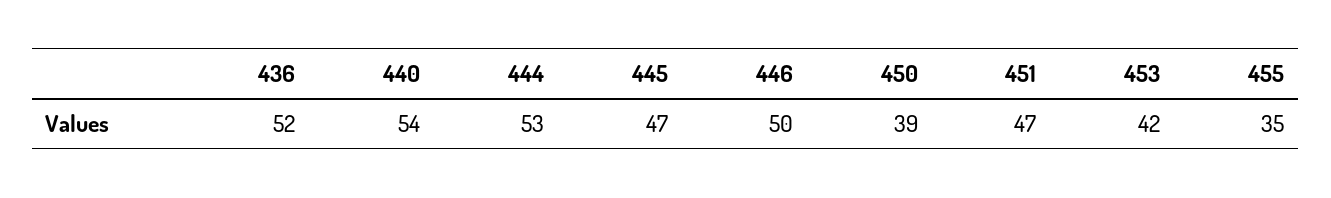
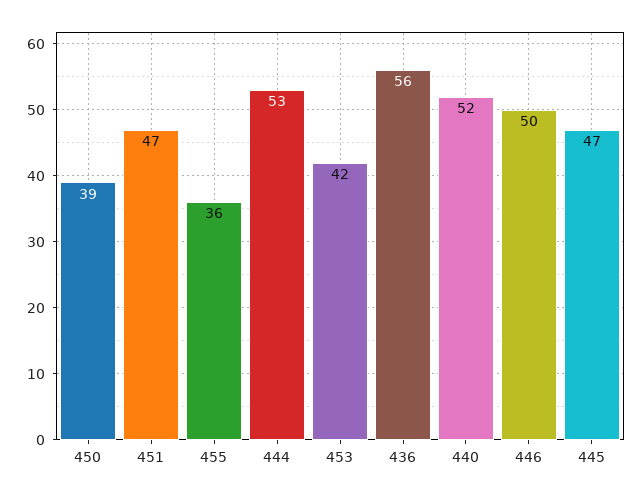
  {
-   "436": 52,
+   "436": 56,
-   "440": 54,
+   "440": 52,
    "444": 53,
    "445": 47,
    "446": 50,
    "450": 39,
    "451": 47,
    "453": 42,
-   "455": 35
+   "455": 36
  }

